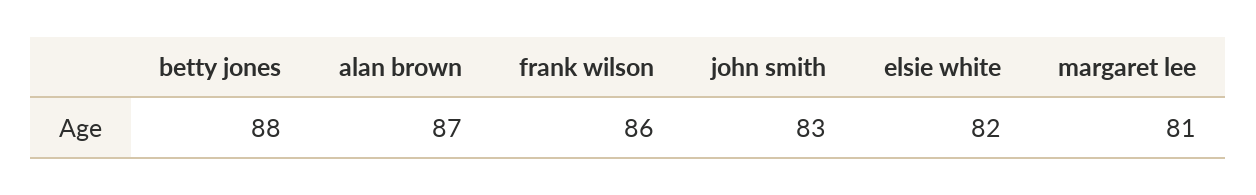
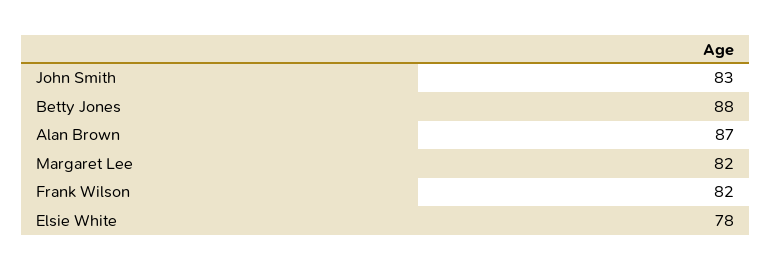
  {
    "betty jones": 88,
    "alan brown": 87,
-   "frank wilson": 86,
+   "frank wilson": 82,
    "john smith": 83,
-   "elsie white": 82,
+   "elsie white": 78,
-   "margaret lee": 81
+   "margaret lee": 82
  }

